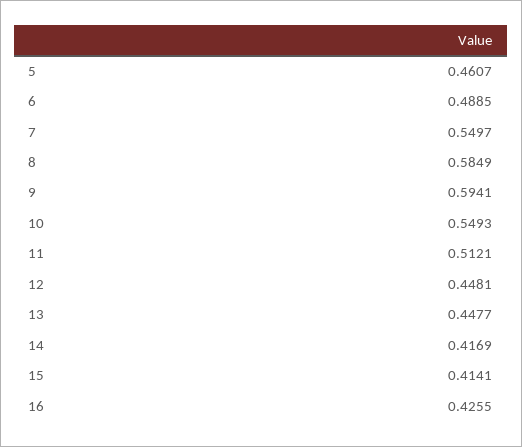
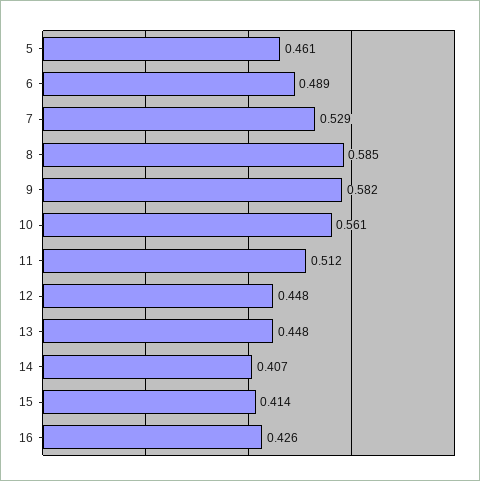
  {
    "5": 0.4607,
    "6": 0.4885,
-   "7": 0.5497,
+   "7": 0.529,
    "8": 0.5849,
-   "9": 0.5941,
+   "9": 0.582,
-   "10": 0.5493,
+   "10": 0.561,
    "11": 0.5121,
    "12": 0.4481,
    "13": 0.4477,
-   "14": 0.4169,
+   "14": 0.407,
    "15": 0.4141,
    "16": 0.4255
  }

